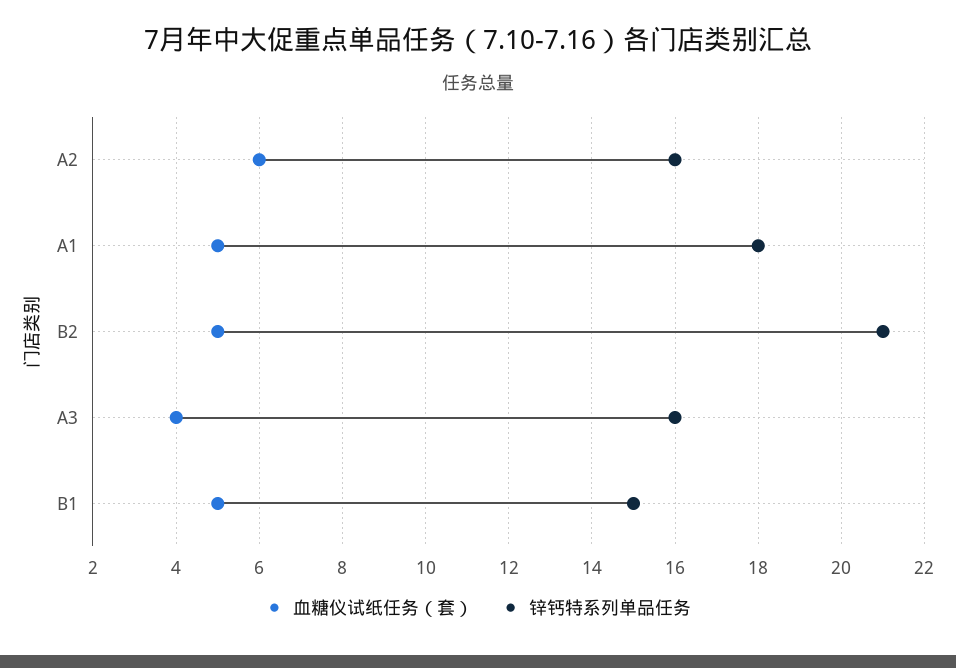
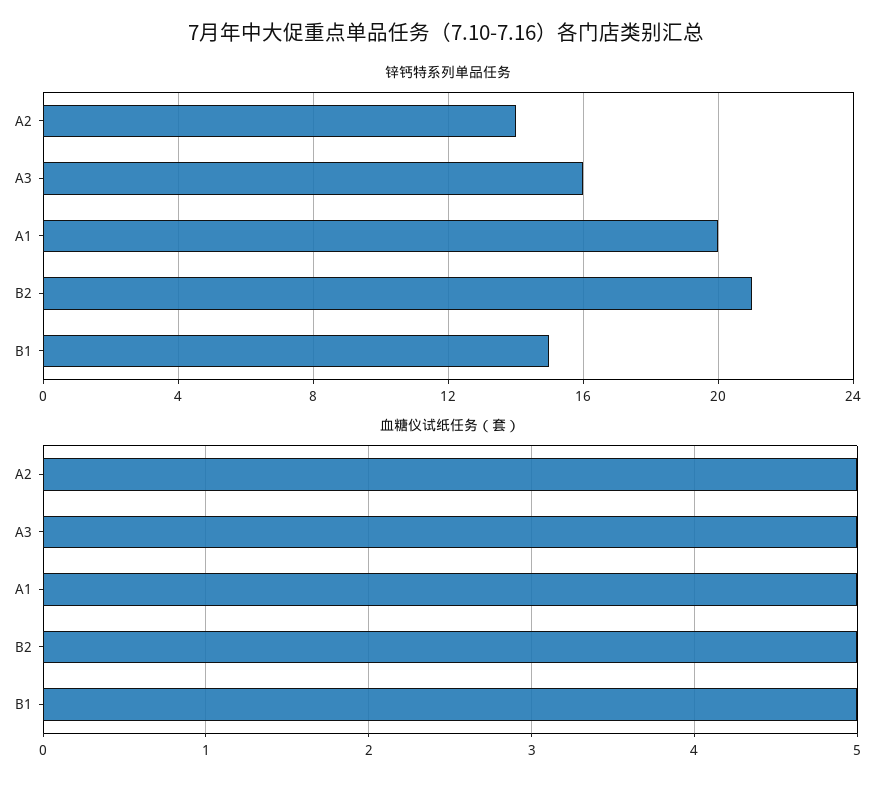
  {
    "血糖仪试纸任务（套）": {
-     "A2": 6,
+     "A2": 5,
      "A1": 5,
      "B2": 5,
-     "A3": 4,
+     "A3": 5,
      "B1": 5
    },
    "锌钙特系列单品任务": {
-     "A2": 16,
+     "A2": 14,
-     "A1": 18,
+     "A1": 20,
      "B2": 21,
      "A3": 16,
      "B1": 15
    }
  }

